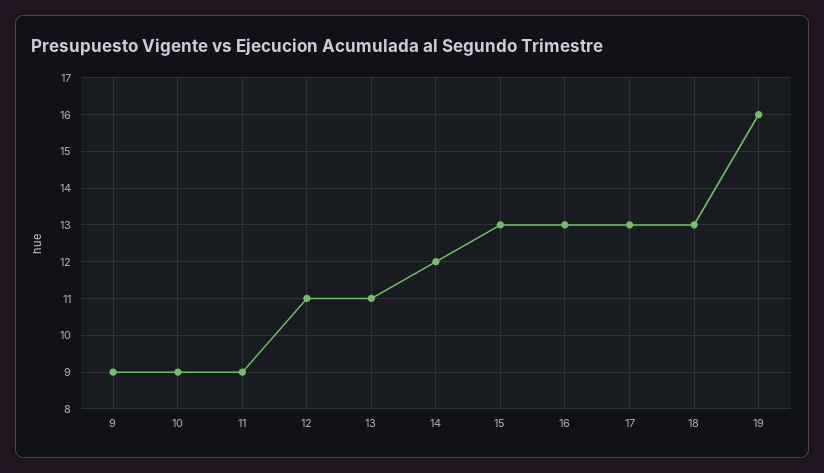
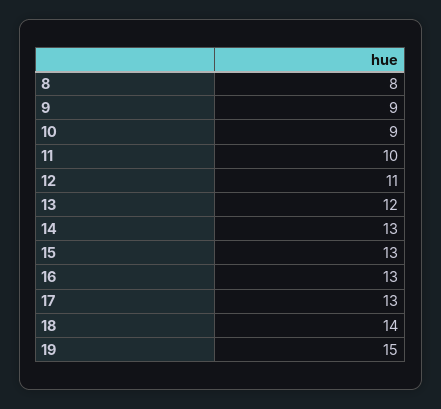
  {
    "9": 9,
    "10": 9,
-   "11": 9,
+   "11": 10,
    "12": 11,
-   "13": 11,
+   "13": 12,
-   "14": 12,
+   "14": 13,
    "15": 13,
    "16": 13,
    "17": 13,
-   "18": 13,
+   "18": 14,
-   "19": 16
+   "19": 15,
+   "8": 8
  }

